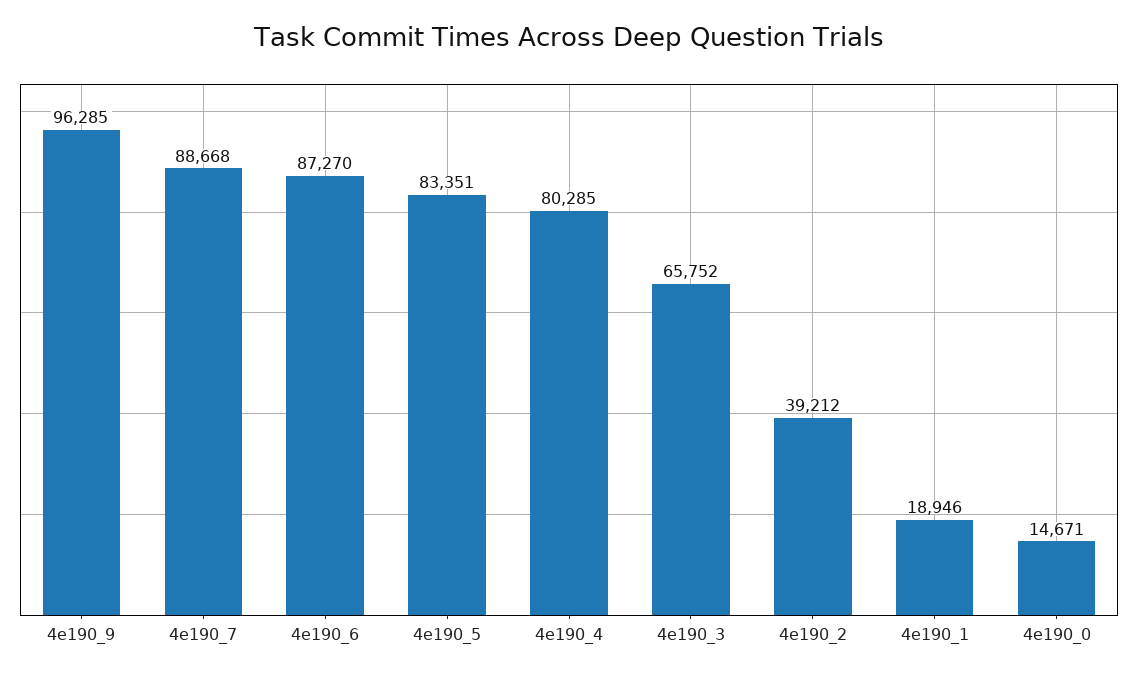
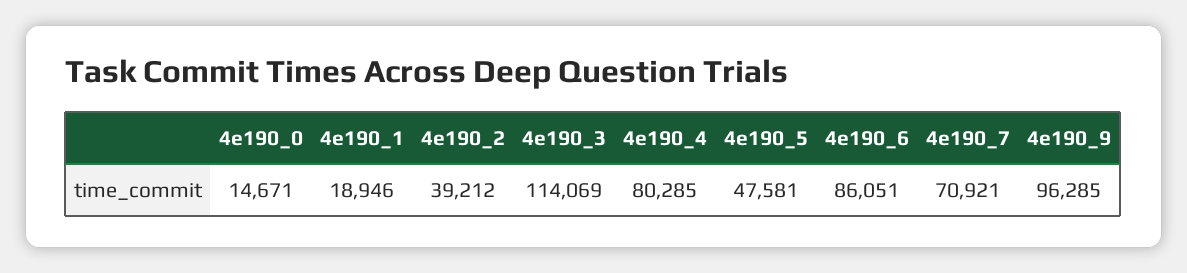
  {
    "4e190_9": 96285,
-   "4e190_7": 88668,
+   "4e190_7": 70921,
-   "4e190_6": 87270,
+   "4e190_6": 86051,
-   "4e190_5": 83351,
+   "4e190_5": 47581,
    "4e190_4": 80285,
-   "4e190_3": 65752,
+   "4e190_3": 114069,
    "4e190_2": 39212,
    "4e190_1": 18946,
    "4e190_0": 14671
  }

